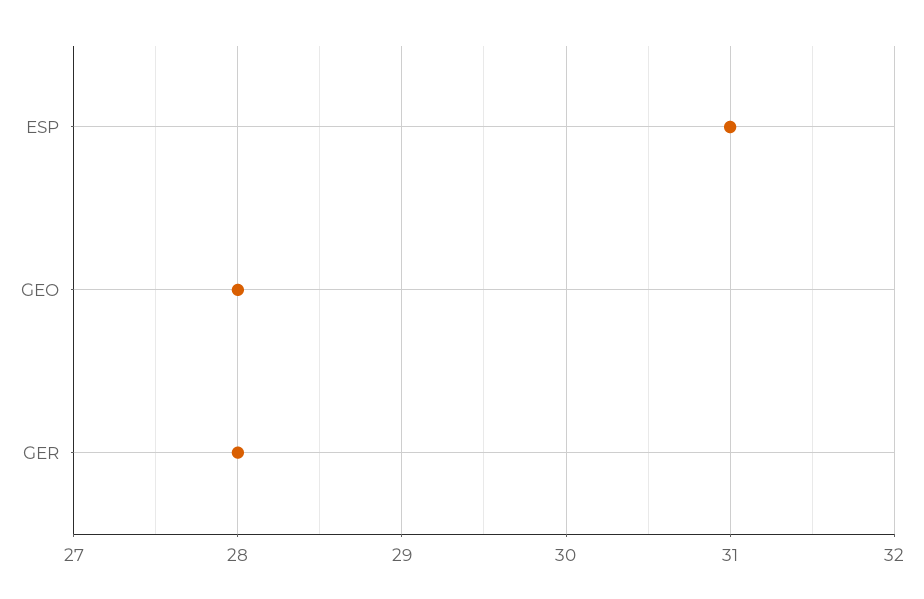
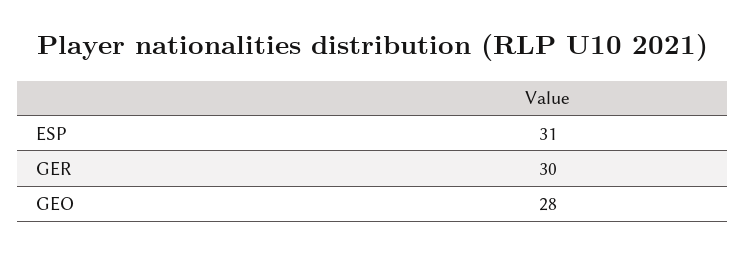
  {
    "ESP": 31,
    "GEO": 28,
-   "GER": 28
+   "GER": 30
  }

